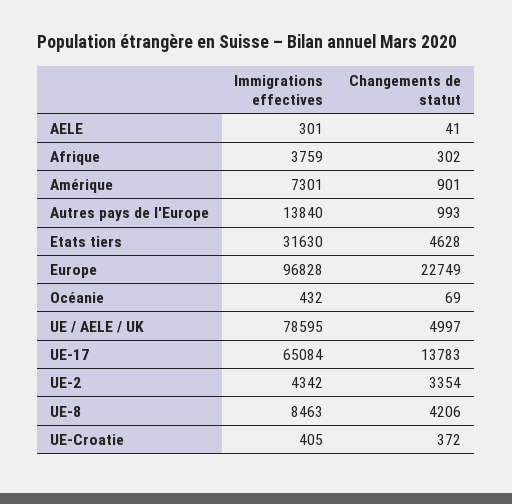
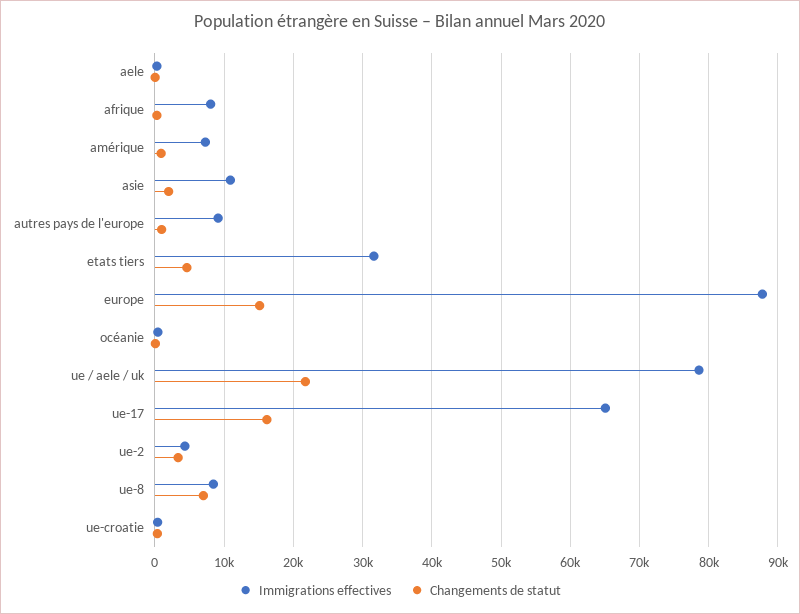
  {
    "Immigrations effectives": {
      "AELE": 301,
-     "Afrique": 3759,
+     "Afrique": 8000,
      "Amérique": 7301,
-     "Autres pays de l'Europe": 13840,
+     "Autres pays de l'Europe": 9000,
      "Etats tiers": 31630,
-     "Europe": 96828,
+     "Europe": 88000,
      "Océanie": 432,
      "UE / AELE / UK": 78595,
      "UE-17": 65084,
      "UE-2": 4342,
      "UE-8": 8463,
-     "UE-Croatie": 405
+     "UE-Croatie": 405,
+     "asie": 11000
    },
    "Changements de statut": {
      "AELE": 41,
      "Afrique": 302,
      "Amérique": 901,
      "Autres pays de l'Europe": 993,
      "Etats tiers": 4628,
-     "Europe": 22749,
+     "Europe": 15000,
      "Océanie": 69,
-     "UE / AELE / UK": 4997,
+     "UE / AELE / UK": 22000,
-     "UE-17": 13783,
+     "UE-17": 16000,
      "UE-2": 3354,
-     "UE-8": 4206,
+     "UE-8": 7000,
-     "UE-Croatie": 372
+     "UE-Croatie": 372,
+     "asie": 2000
    }
  }

